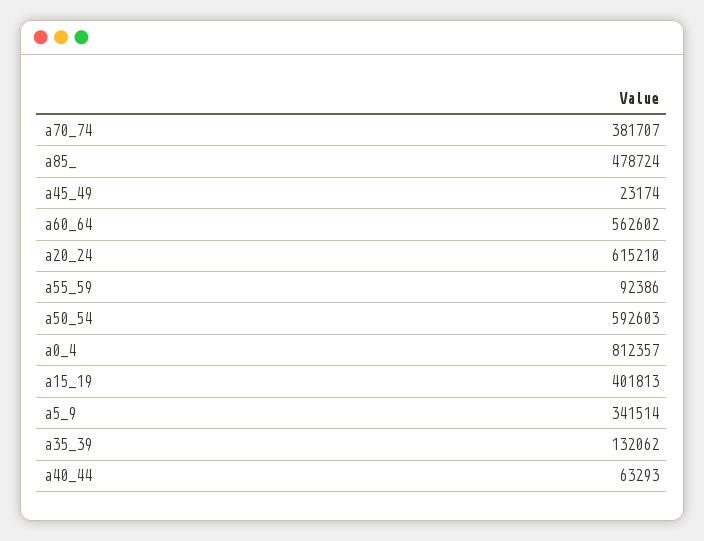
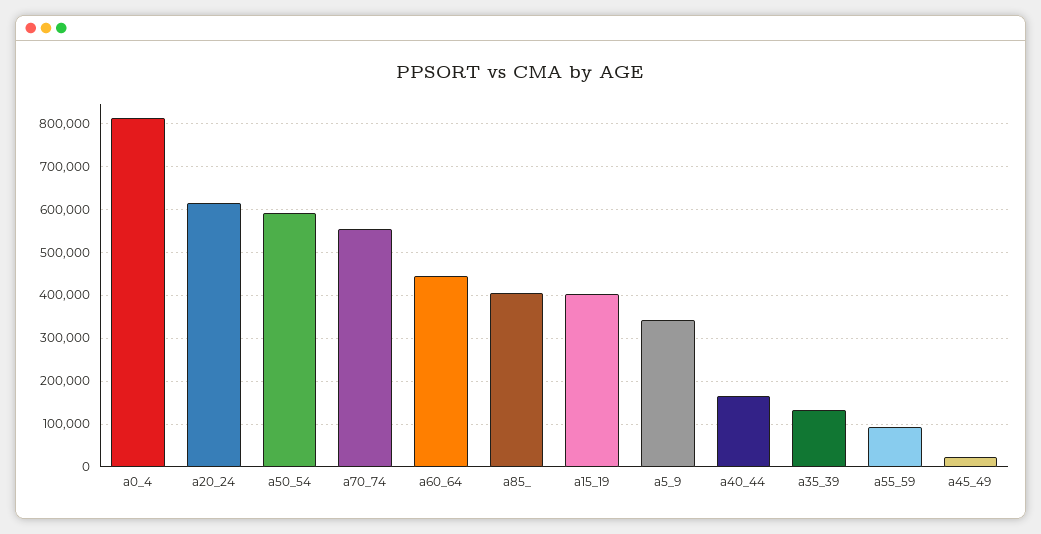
  {
-   "a70_74": 381707,
+   "a70_74": 560000,
-   "a85_": 478724,
+   "a85_": 400000,
    "a45_49": 23174,
-   "a60_64": 562602,
+   "a60_64": 440000,
    "a20_24": 615210,
    "a55_59": 92386,
    "a50_54": 592603,
    "a0_4": 812357,
    "a15_19": 401813,
    "a5_9": 341514,
    "a35_39": 132062,
-   "a40_44": 63293
+   "a40_44": 160000
  }

